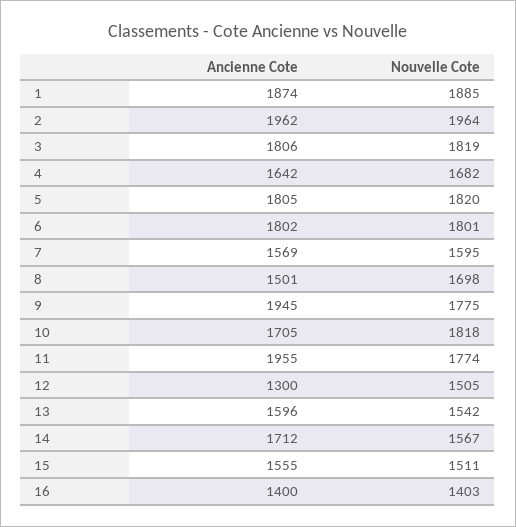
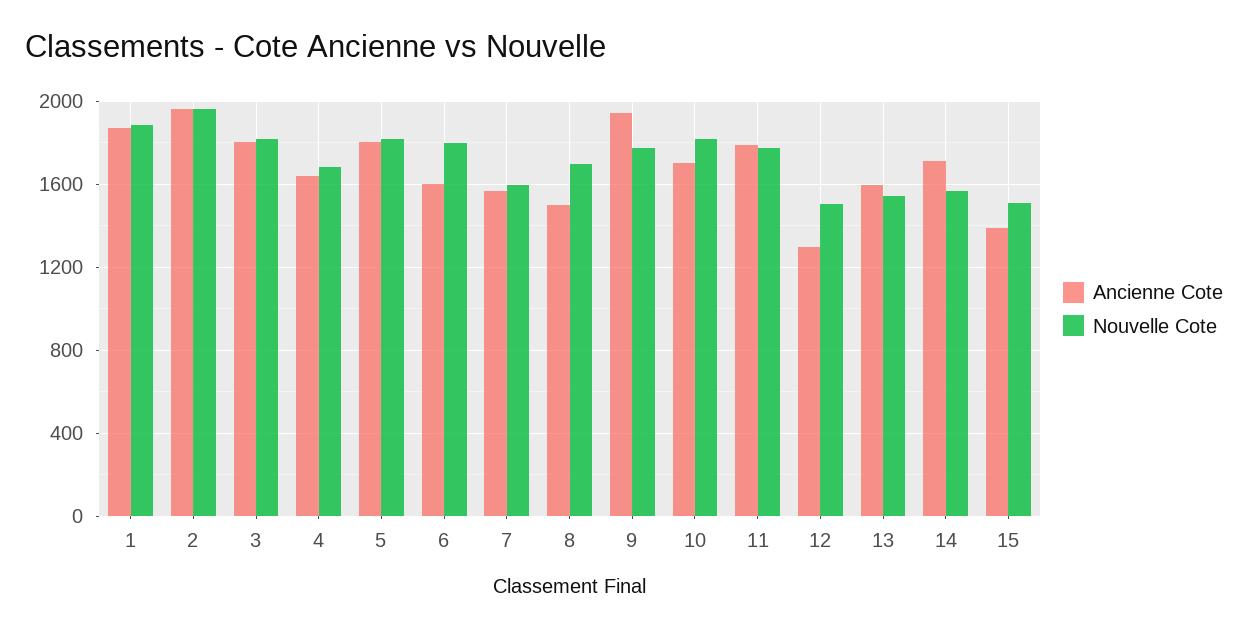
  {
    "Ancienne Cote": {
      "1": 1874,
      "2": 1962,
      "3": 1806,
      "4": 1642,
      "5": 1805,
-     "6": 1802,
+     "6": 1600,
      "7": 1569,
      "8": 1501,
      "9": 1945,
      "10": 1705,
-     "11": 1955,
+     "11": 1800,
      "12": 1300,
      "13": 1596,
      "14": 1712,
-     "15": 1555,
+     "15": 1400
-     "16": 1400
    },
    "Nouvelle Cote": {
      "1": 1885,
      "2": 1964,
      "3": 1819,
      "4": 1682,
      "5": 1820,
      "6": 1801,
      "7": 1595,
      "8": 1698,
      "9": 1775,
      "10": 1818,
      "11": 1774,
      "12": 1505,
      "13": 1542,
      "14": 1567,
-     "15": 1511,
+     "15": 1511
-     "16": 1403
    }
  }

